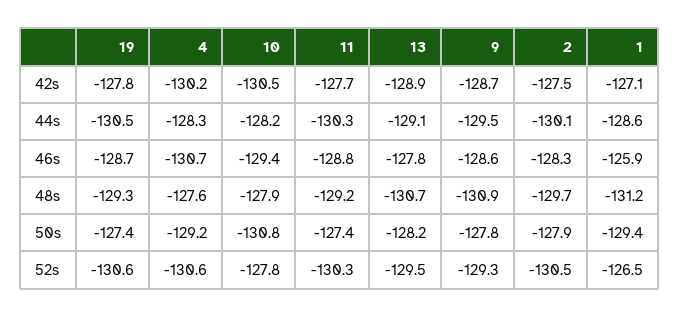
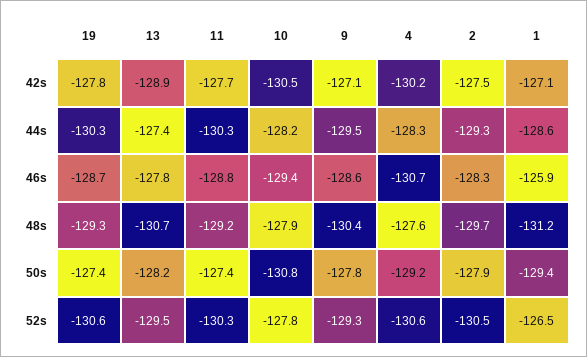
  {
    "19": {
      "42s": -127.8,
-     "44s": -130.5,
+     "44s": -130.3,
      "46s": -128.7,
      "48s": -129.3,
      "50s": -127.4,
      "52s": -130.6
    },
    "4": {
      "42s": -130.2,
      "44s": -128.3,
      "46s": -130.7,
      "48s": -127.6,
      "50s": -129.2,
      "52s": -130.6
    },
    "10": {
      "42s": -130.5,
      "44s": -128.2,
      "46s": -129.4,
      "48s": -127.9,
      "50s": -130.8,
      "52s": -127.8
    },
    "11": {
      "42s": -127.7,
      "44s": -130.3,
      "46s": -128.8,
      "48s": -129.2,
      "50s": -127.4,
      "52s": -130.3
    },
    "13": {
      "42s": -128.9,
-     "44s": -129.1,
+     "44s": -127.4,
      "46s": -127.8,
      "48s": -130.7,
      "50s": -128.2,
      "52s": -129.5
    },
    "9": {
-     "42s": -128.7,
+     "42s": -127.1,
      "44s": -129.5,
      "46s": -128.6,
-     "48s": -130.9,
+     "48s": -130.4,
      "50s": -127.8,
      "52s": -129.3
    },
    "2": {
      "42s": -127.5,
-     "44s": -130.1,
+     "44s": -129.3,
      "46s": -128.3,
      "48s": -129.7,
      "50s": -127.9,
      "52s": -130.5
    },
    "1": {
      "42s": -127.1,
      "44s": -128.6,
      "46s": -125.9,
      "48s": -131.2,
      "50s": -129.4,
      "52s": -126.5
    }
  }

